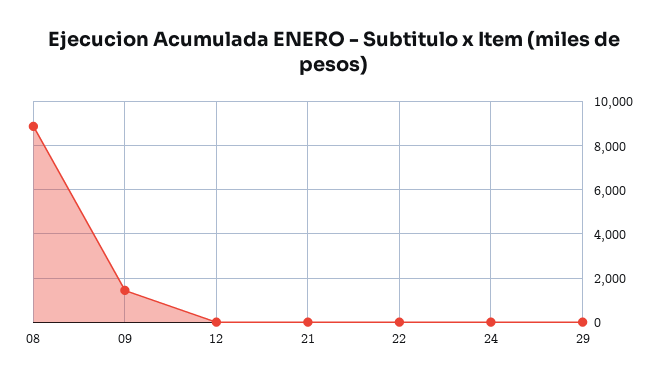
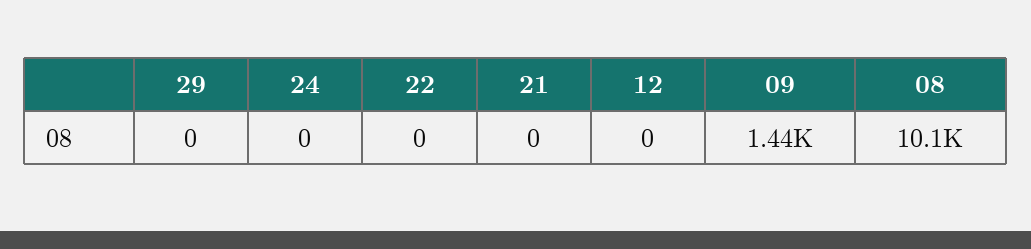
  {
-   "08": 9000,
+   "08": 10100,
    "09": 1440,
    "12": 0,
    "21": 0,
    "22": 0,
    "24": 0,
    "29": 0
  }

